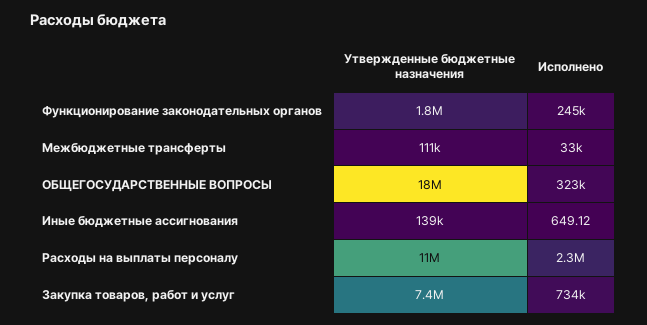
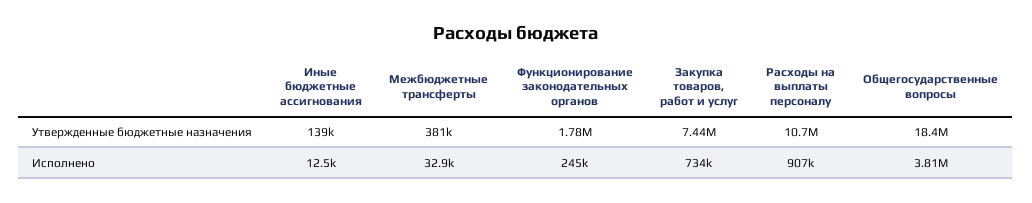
  {
    "Утвержденные бюджетные назначения": {
      "Функционирование законодательных органов": 1780000,
-     "Межбюджетные трансферты": 111000,
+     "Межбюджетные трансферты": 381000,
      "ОБЩЕГОСУДАРСТВЕННЫЕ ВОПРОСЫ": 18400000,
      "Иные бюджетные ассигнования": 139000,
      "Расходы на выплаты персоналу": 10700000,
      "Закупка товаров, работ и услуг": 7440000
    },
    "Исполнено": {
      "Функционирование законодательных органов": 245000,
      "Межбюджетные трансферты": 32900,
-     "ОБЩЕГОСУДАРСТВЕННЫЕ ВОПРОСЫ": 323000,
+     "ОБЩЕГОСУДАРСТВЕННЫЕ ВОПРОСЫ": 3810000,
-     "Иные бюджетные ассигнования": 649.12,
+     "Иные бюджетные ассигнования": 12500,
-     "Расходы на выплаты персоналу": 2300000,
+     "Расходы на выплаты персоналу": 907000,
      "Закупка товаров, работ и услуг": 734000
    }
  }

